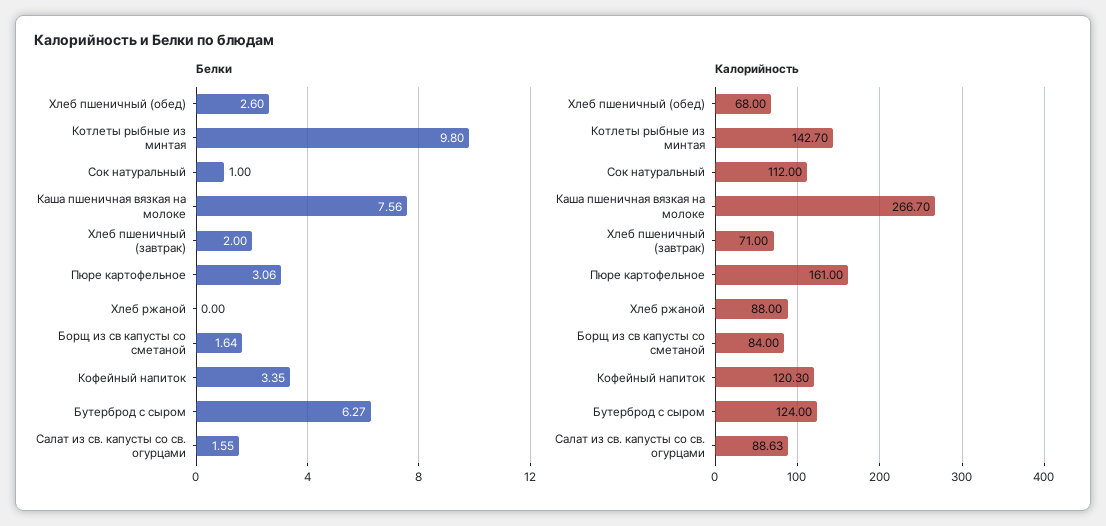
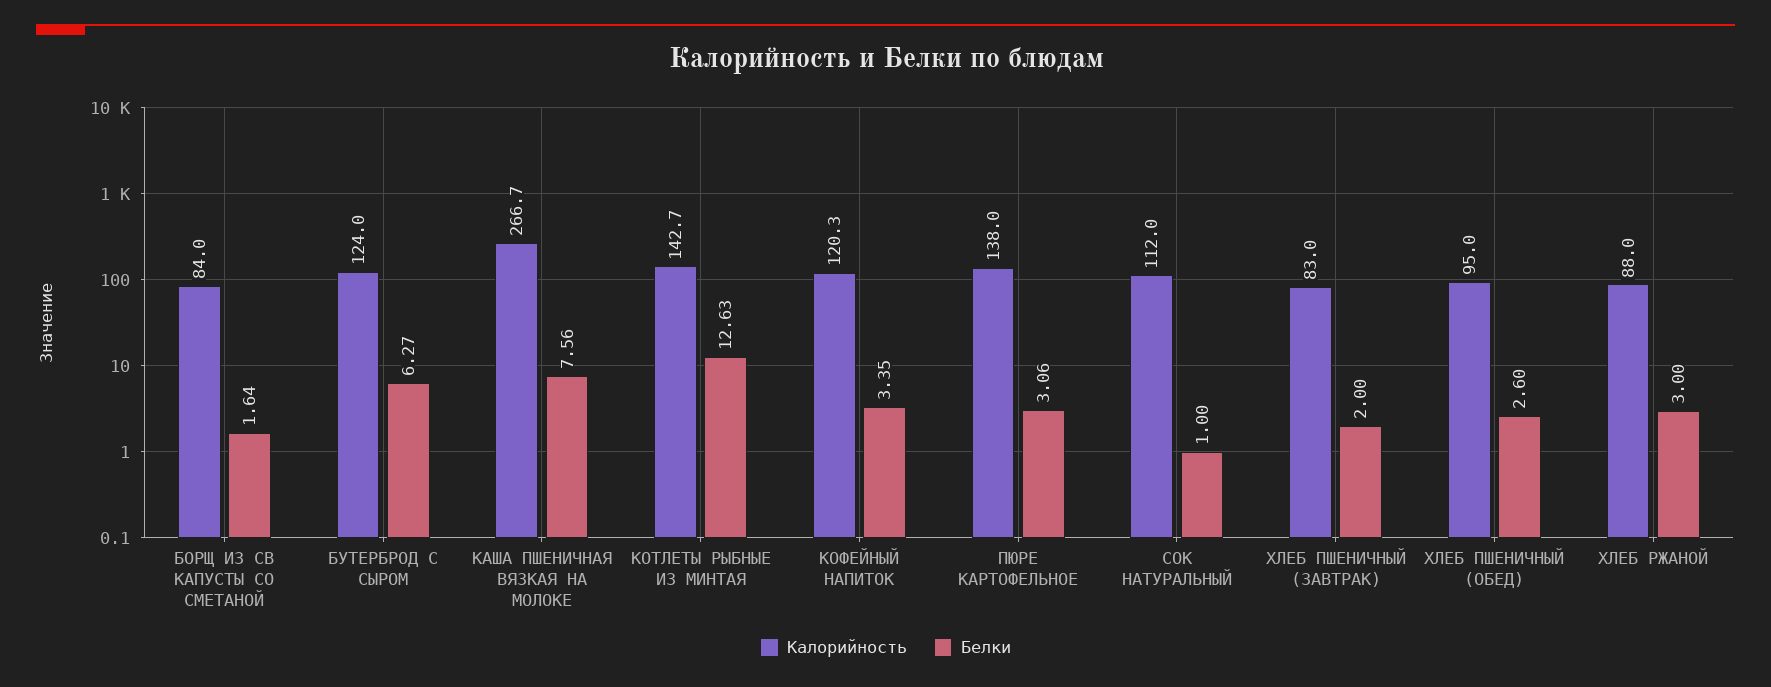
  {
    "Белки": {
      "Хлеб пшеничный (обед)": 2.6,
-     "Котлеты рыбные из минтая": 9.8,
+     "Котлеты рыбные из минтая": 12.63,
      "Сок натуральный": 1,
      "Каша пшеничная вязкая на молоке": 7.56,
      "Хлеб пшеничный (завтрак)": 2,
      "Пюре картофельное": 3.06,
-     "Хлеб ржаной": 0,
+     "Хлеб ржаной": 3,
      "Борщ из св капусты со сметаной": 1.64,
      "Кофейный напиток": 3.35,
-     "Бутерброд с сыром": 6.27,
+     "Бутерброд с сыром": 6.27
-     "Салат из св. капусты со св. огурцами": 1.55
    },
    "Калорийность": {
-     "Хлеб пшеничный (обед)": 68,
+     "Хлеб пшеничный (обед)": 95,
      "Котлеты рыбные из минтая": 142.7,
      "Сок натуральный": 112,
      "Каша пшеничная вязкая на молоке": 266.7,
-     "Хлеб пшеничный (завтрак)": 71,
+     "Хлеб пшеничный (завтрак)": 83,
-     "Пюре картофельное": 161,
+     "Пюре картофельное": 138,
      "Хлеб ржаной": 88,
      "Борщ из св капусты со сметаной": 84,
      "Кофейный напиток": 120.3,
-     "Бутерброд с сыром": 124,
+     "Бутерброд с сыром": 124
-     "Салат из св. капусты со св. огурцами": 88.63
    }
  }

